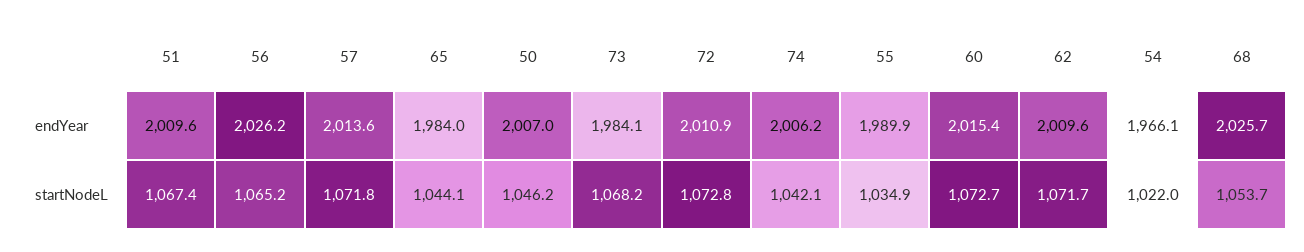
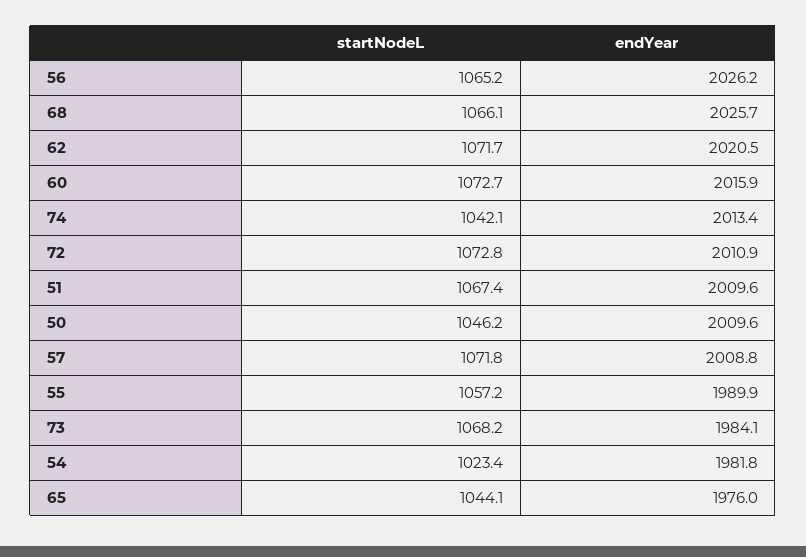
  {
    "51": {
      "endYear": 2009.6,
      "startNodeL": 1067.4
    },
    "56": {
      "endYear": 2026.2,
      "startNodeL": 1065.2
    },
    "57": {
-     "endYear": 2013.6,
+     "endYear": 2008.8,
      "startNodeL": 1071.8
    },
    "65": {
-     "endYear": 1984,
+     "endYear": 1976,
      "startNodeL": 1044.1
    },
    "50": {
-     "endYear": 2007,
+     "endYear": 2009.6,
      "startNodeL": 1046.2
    },
    "73": {
      "endYear": 1984.1,
      "startNodeL": 1068.2
    },
    "72": {
      "endYear": 2010.9,
      "startNodeL": 1072.8
    },
    "74": {
-     "endYear": 2006.2,
+     "endYear": 2013.4,
      "startNodeL": 1042.1
    },
    "55": {
      "endYear": 1989.9,
-     "startNodeL": 1034.9
+     "startNodeL": 1057.2
    },
    "60": {
-     "endYear": 2015.4,
+     "endYear": 2015.9,
      "startNodeL": 1072.7
    },
    "62": {
-     "endYear": 2009.6,
+     "endYear": 2020.5,
      "startNodeL": 1071.7
    },
    "54": {
-     "endYear": 1966.1,
+     "endYear": 1981.8,
-     "startNodeL": 1022
+     "startNodeL": 1023.4
    },
    "68": {
      "endYear": 2025.7,
-     "startNodeL": 1053.7
+     "startNodeL": 1066.1
    }
  }

